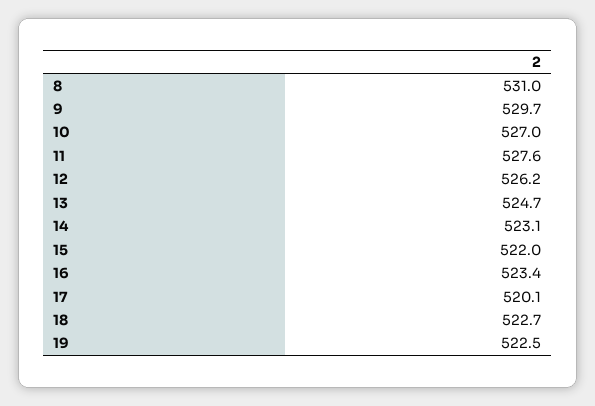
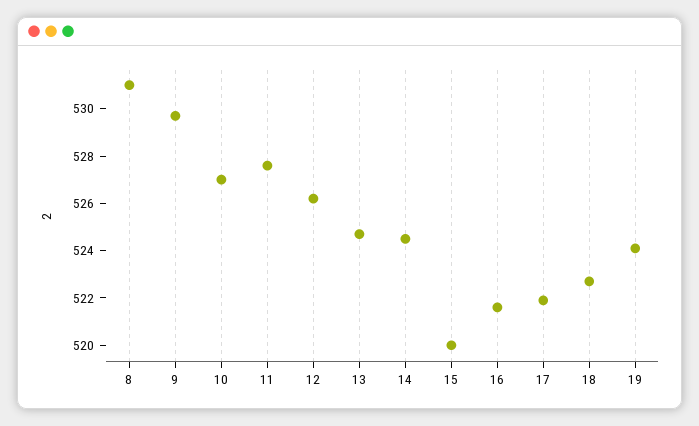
  {
    "8": 531,
    "9": 529.7,
    "10": 527,
    "11": 527.6,
    "12": 526.2,
    "13": 524.7,
-   "14": 523.1,
+   "14": 524.5,
-   "15": 522,
+   "15": 520,
-   "16": 523.4,
+   "16": 521.5,
-   "17": 520.1,
+   "17": 522,
    "18": 522.7,
-   "19": 522.5
+   "19": 524
  }

